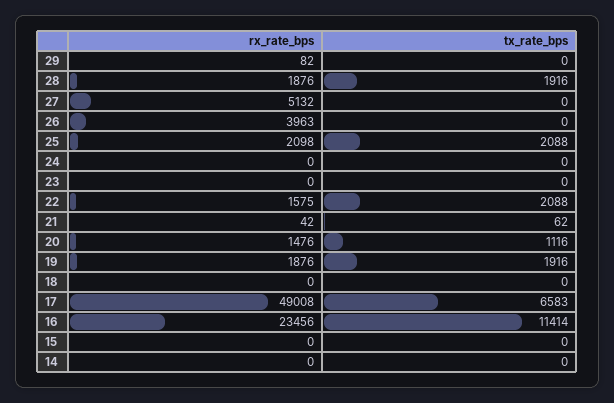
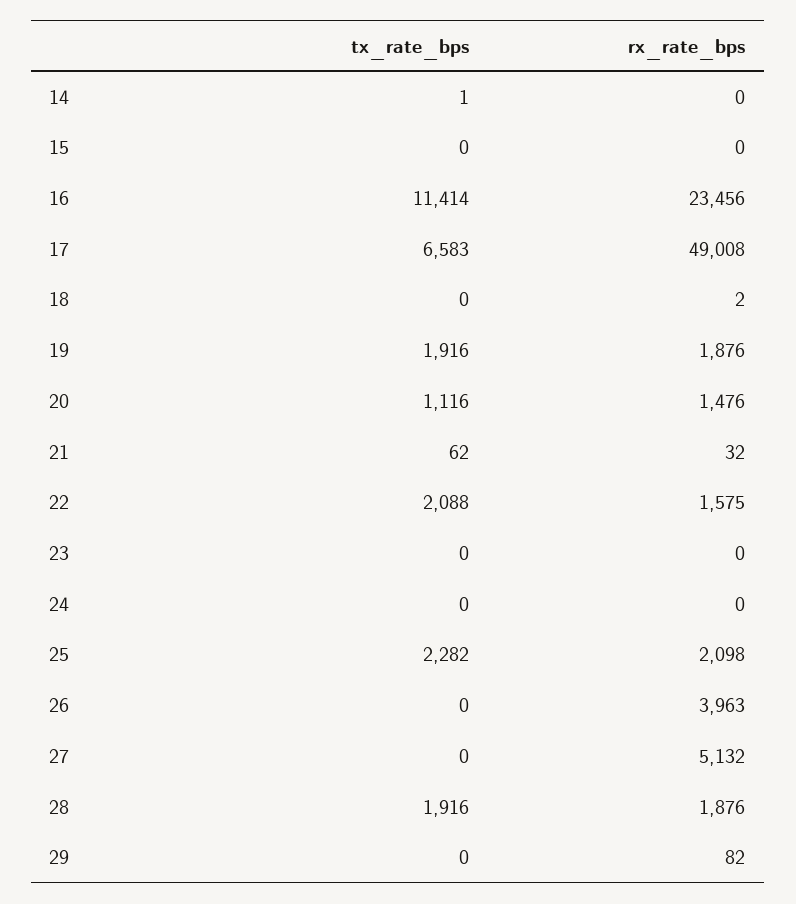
  {
    "rx_rate_bps": {
      "29": 82,
      "28": 1876,
      "27": 5132,
      "26": 3963,
      "25": 2098,
      "24": 0,
      "23": 0,
      "22": 1575,
-     "21": 42,
+     "21": 32,
      "20": 1476,
      "19": 1876,
-     "18": 0,
+     "18": 2,
      "17": 49008,
      "16": 23456,
      "15": 0,
      "14": 0
    },
    "tx_rate_bps": {
      "29": 0,
      "28": 1916,
      "27": 0,
      "26": 0,
-     "25": 2088,
+     "25": 2282,
      "24": 0,
      "23": 0,
      "22": 2088,
      "21": 62,
      "20": 1116,
      "19": 1916,
      "18": 0,
      "17": 6583,
      "16": 11414,
      "15": 0,
-     "14": 0
+     "14": 1
    }
  }

